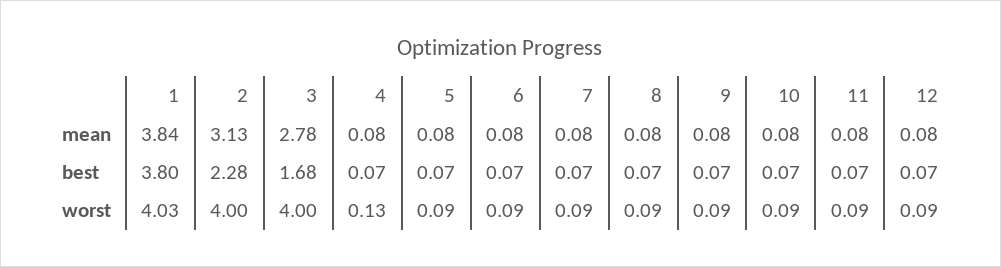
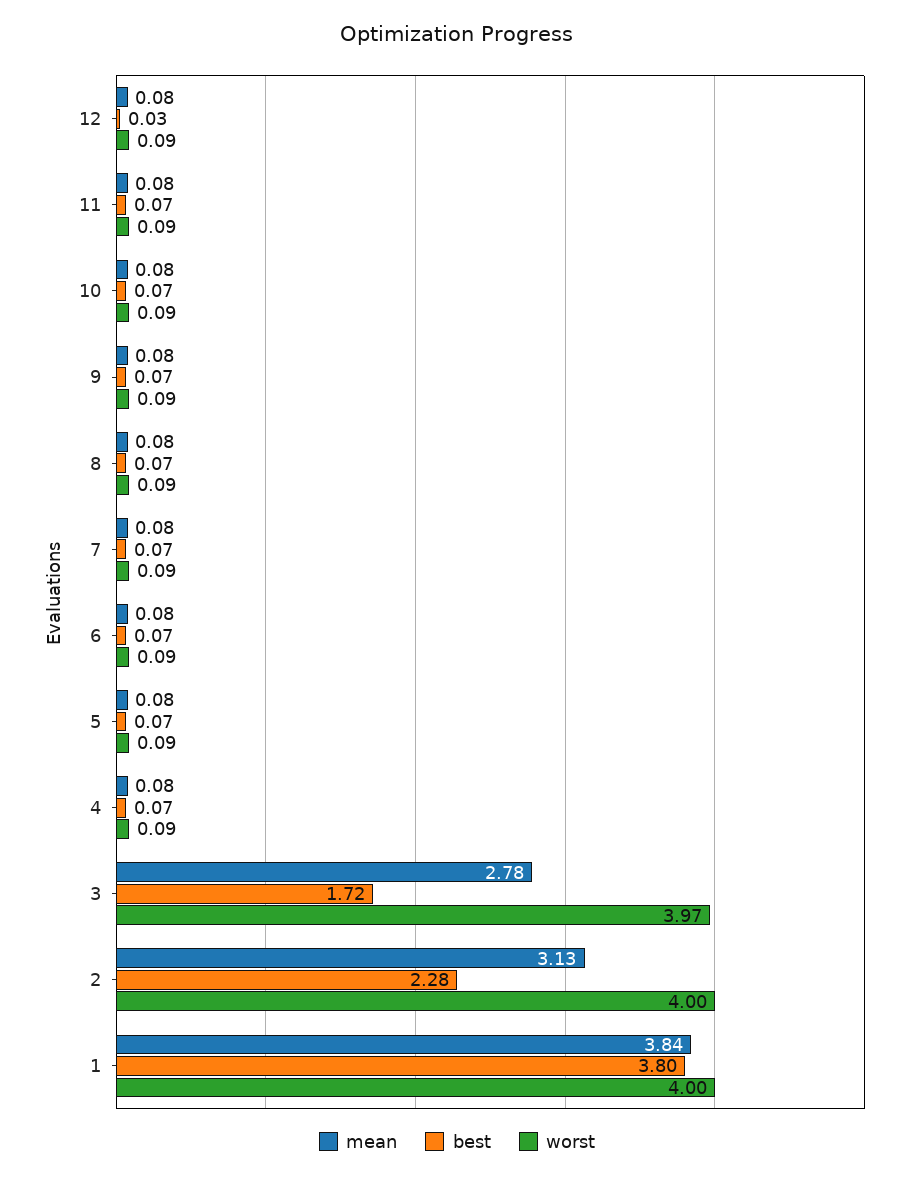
  {
    "mean": {
      "1": 3.84,
      "2": 3.13,
      "3": 2.78,
      "4": 0.08,
      "5": 0.08,
      "6": 0.08,
      "7": 0.08,
      "8": 0.08,
      "9": 0.08,
      "10": 0.08,
      "11": 0.08,
      "12": 0.08
    },
    "best": {
      "1": 3.8,
      "2": 2.28,
-     "3": 1.68,
+     "3": 1.72,
      "4": 0.07,
      "5": 0.07,
      "6": 0.07,
      "7": 0.07,
      "8": 0.07,
      "9": 0.07,
      "10": 0.07,
      "11": 0.07,
-     "12": 0.07
+     "12": 0.03
    },
    "worst": {
-     "1": 4.03,
+     "1": 4,
      "2": 4,
-     "3": 4,
+     "3": 3.97,
-     "4": 0.13,
+     "4": 0.09,
      "5": 0.09,
      "6": 0.09,
      "7": 0.09,
      "8": 0.09,
      "9": 0.09,
      "10": 0.09,
      "11": 0.09,
      "12": 0.09
    }
  }

